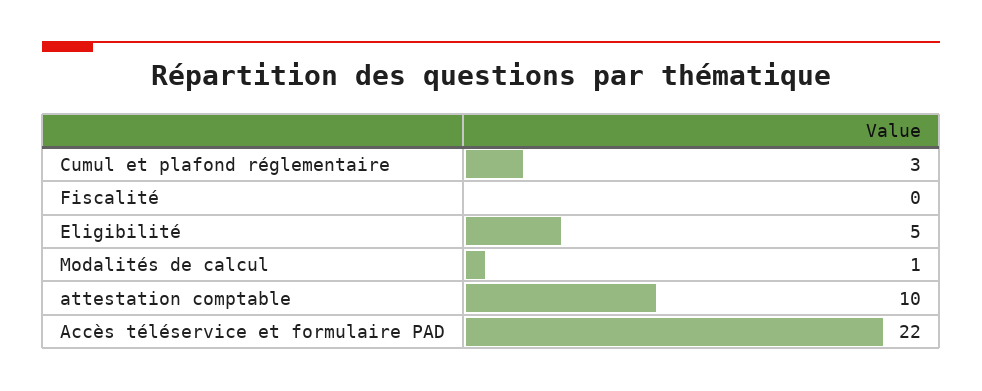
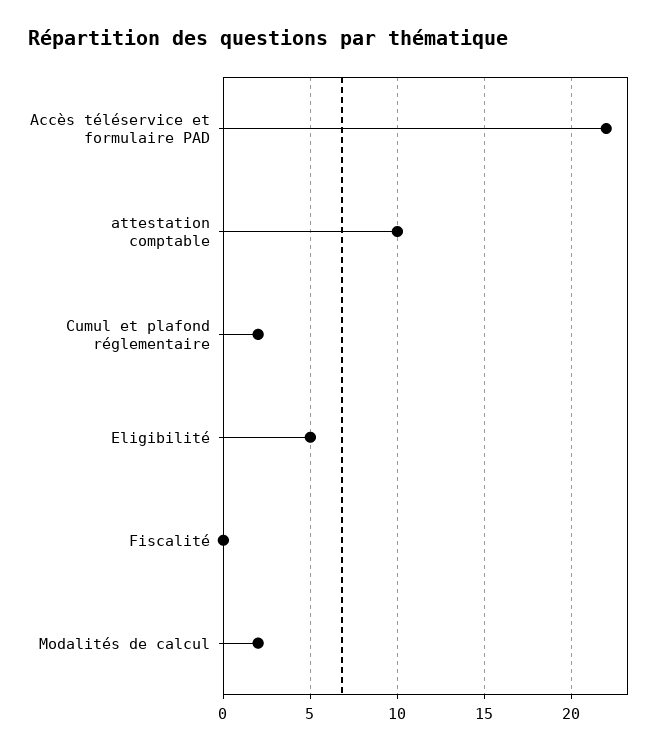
  {
-   "Cumul et plafond réglementaire": 3,
+   "Cumul et plafond réglementaire": 2,
    "Fiscalité": 0,
    "Eligibilité": 5,
-   "Modalités de calcul": 1,
+   "Modalités de calcul": 2,
    "attestation comptable": 10,
    "Accès téléservice et formulaire PAD": 22
  }

